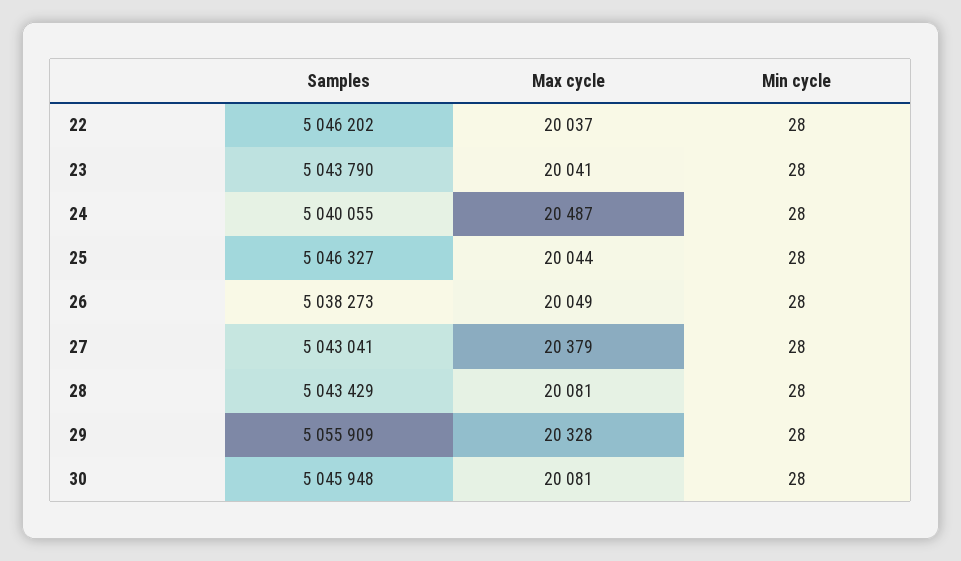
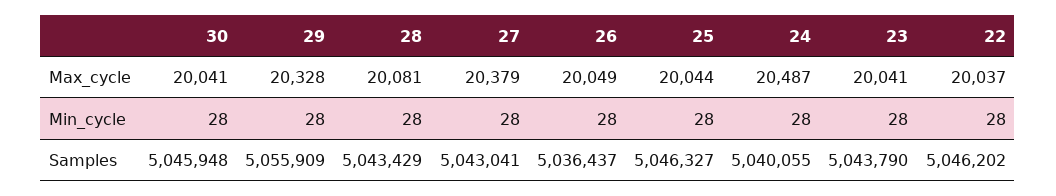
  {
    "Samples": {
      "22": 5046202,
      "23": 5043790,
      "24": 5040055,
      "25": 5046327,
-     "26": 5038273,
+     "26": 5036437,
      "27": 5043041,
      "28": 5043429,
      "29": 5055909,
      "30": 5045948
    },
    "Max cycle": {
      "22": 20037,
      "23": 20041,
      "24": 20487,
      "25": 20044,
      "26": 20049,
      "27": 20379,
      "28": 20081,
      "29": 20328,
-     "30": 20081
+     "30": 20041
    },
    "Min cycle": {
      "22": 28,
      "23": 28,
      "24": 28,
      "25": 28,
      "26": 28,
      "27": 28,
      "28": 28,
      "29": 28,
      "30": 28
    }
  }

